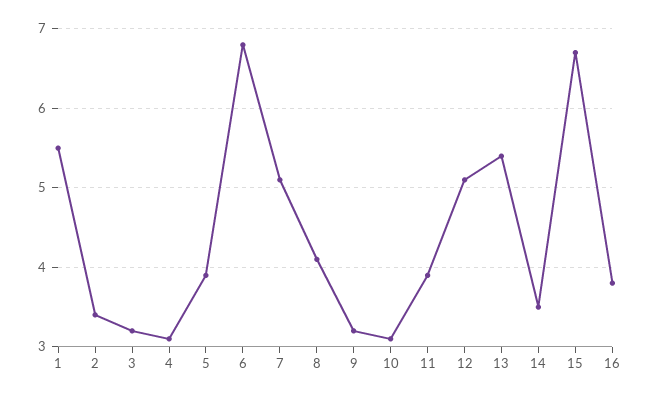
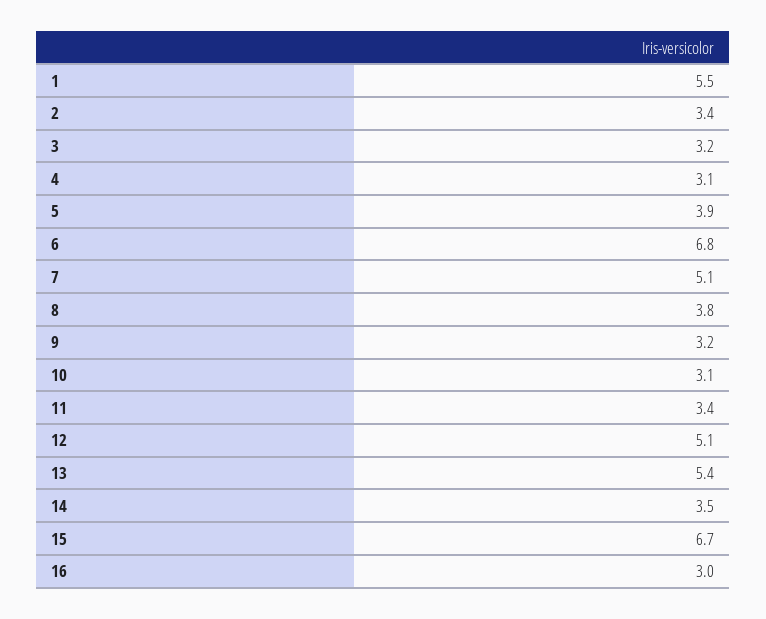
  {
    "1": 5.5,
    "2": 3.4,
    "3": 3.2,
    "4": 3.1,
    "5": 3.9,
    "6": 6.8,
    "7": 5.1,
-   "8": 4.1,
+   "8": 3.8,
    "9": 3.2,
    "10": 3.1,
-   "11": 3.9,
+   "11": 3.4,
    "12": 5.1,
    "13": 5.4,
    "14": 3.5,
    "15": 6.7,
-   "16": 3.8
+   "16": 3
  }

